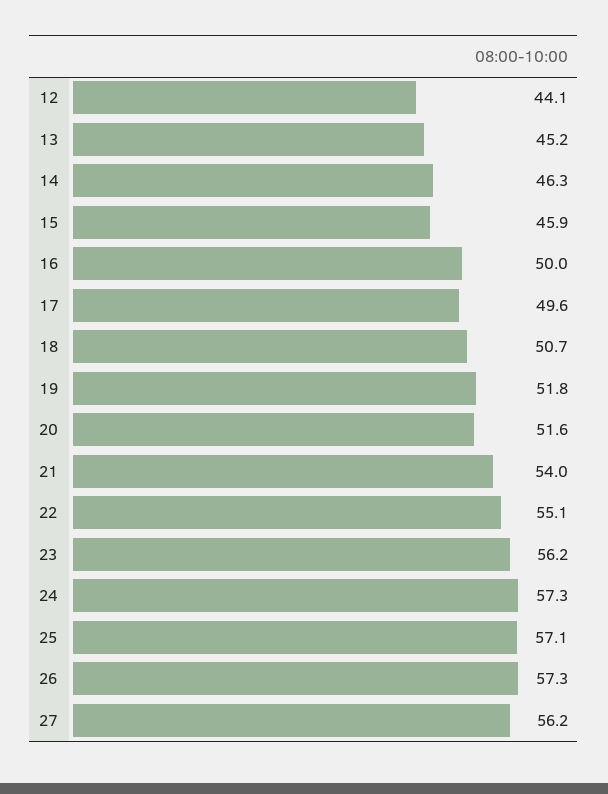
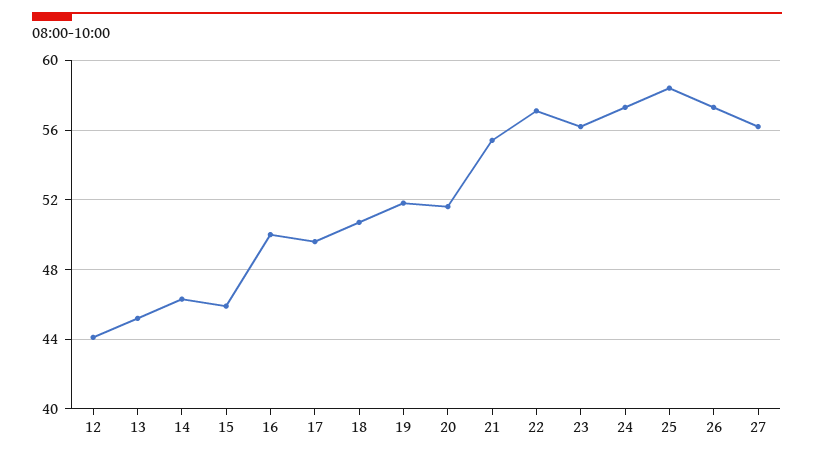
  {
    "12": 44.1,
    "13": 45.2,
    "14": 46.3,
    "15": 45.9,
    "16": 50,
    "17": 49.6,
    "18": 50.7,
    "19": 51.8,
    "20": 51.6,
-   "21": 54,
+   "21": 55.5,
-   "22": 55.1,
+   "22": 57,
    "23": 56.2,
    "24": 57.3,
-   "25": 57.1,
+   "25": 58.5,
    "26": 57.3,
    "27": 56.2
  }

